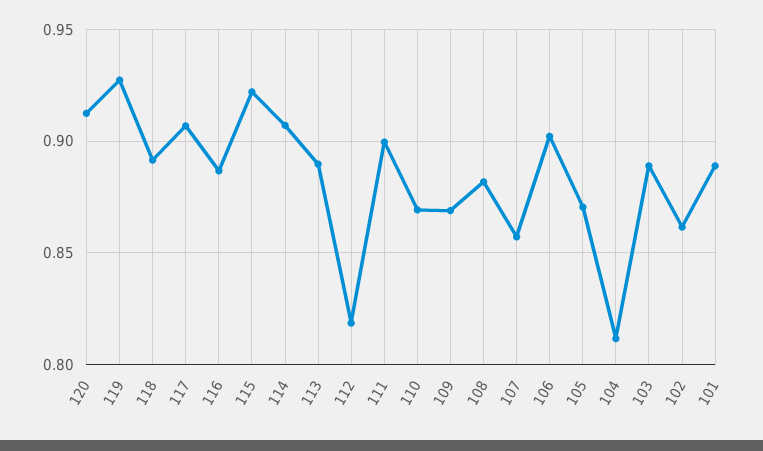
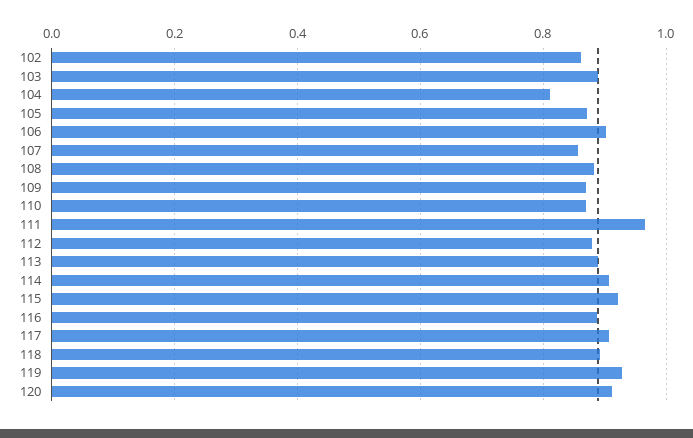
  {
    "120": 0.91,
    "119": 0.925,
    "118": 0.89,
    "117": 0.905,
    "116": 0.885,
    "115": 0.92,
    "114": 0.905,
    "113": 0.89,
-   "112": 0.82,
+   "112": 0.88,
-   "111": 0.9,
+   "111": 0.96,
    "110": 0.87,
    "109": 0.87,
    "108": 0.88,
    "107": 0.855,
    "106": 0.9,
    "105": 0.87,
    "104": 0.81,
    "103": 0.89,
-   "102": 0.86,
+   "102": 0.86
-   "101": 0.89
  }

